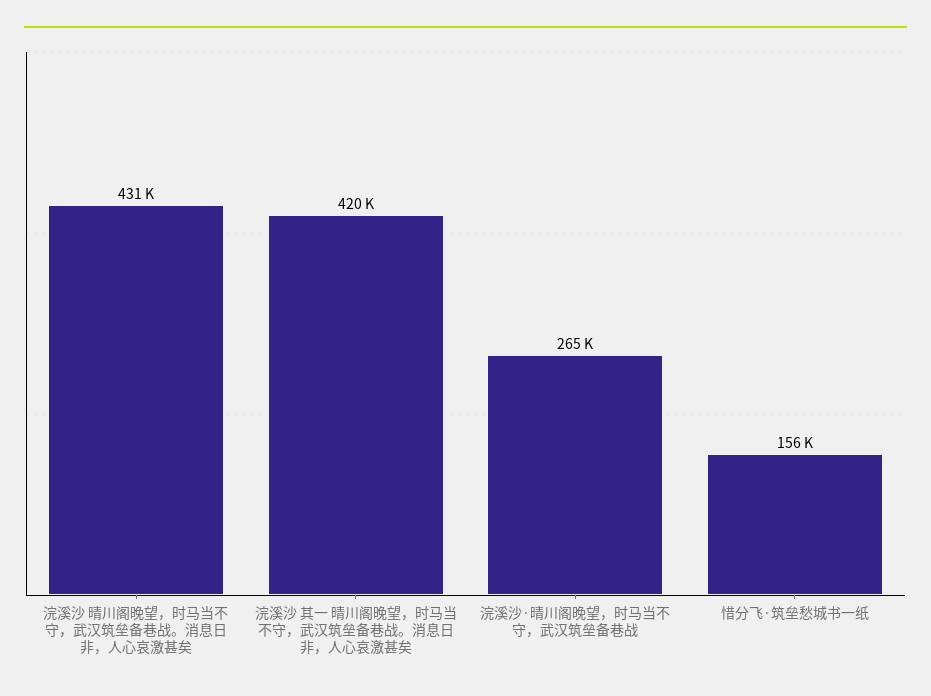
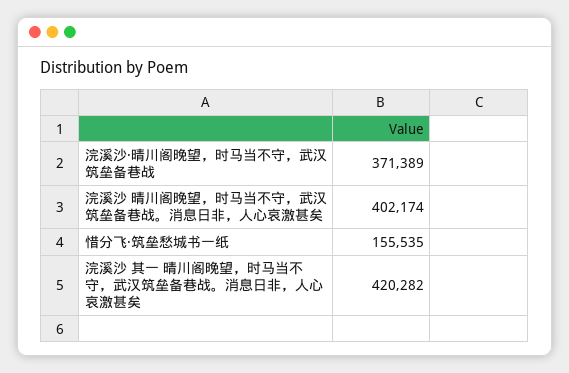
  {
-   "浣溪沙 晴川阁晚望，时马当不守，武汉筑垒备巷战。消息日非，人心哀激甚矣": 431000,
+   "浣溪沙 晴川阁晚望，时马当不守，武汉筑垒备巷战。消息日非，人心哀激甚矣": 402174,
    "浣溪沙 其一 晴川阁晚望，时马当不守，武汉筑垒备巷战。消息日非，人心哀激甚矣": 420282,
-   "浣溪沙·晴川阁晚望，时马当不守，武汉筑垒备巷战": 265000,
+   "浣溪沙·晴川阁晚望，时马当不守，武汉筑垒备巷战": 371389,
    "惜分飞·筑垒愁城书一纸": 155535
  }

